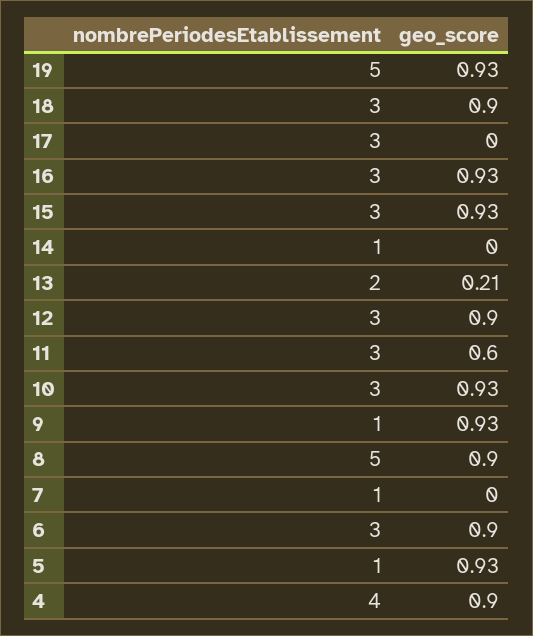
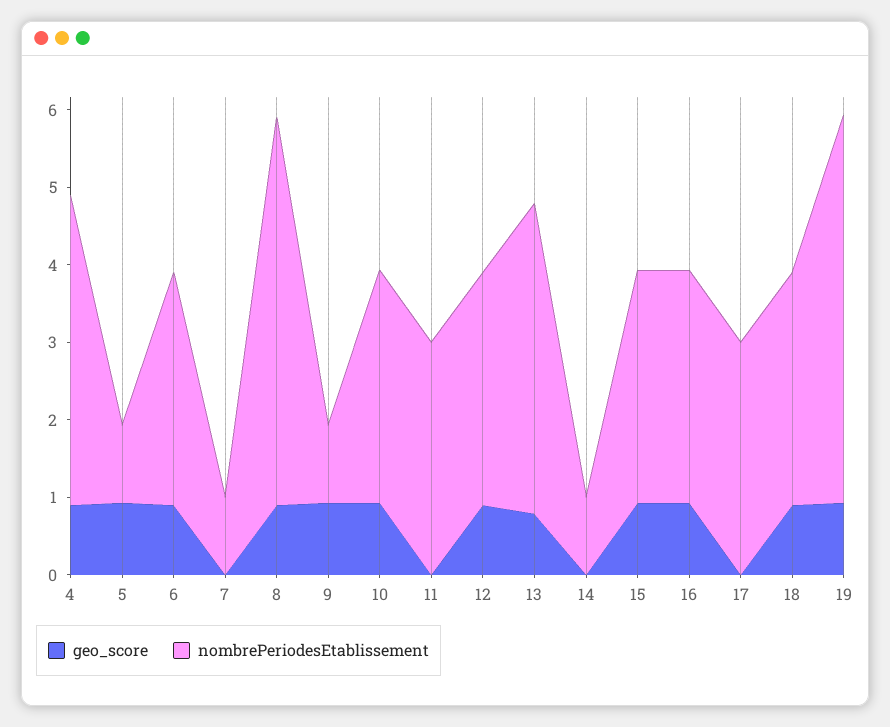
  {
    "nombrePeriodesEtablissement": {
      "19": 5,
      "18": 3,
      "17": 3,
      "16": 3,
      "15": 3,
      "14": 1,
-     "13": 2,
+     "13": 4,
      "12": 3,
      "11": 3,
      "10": 3,
      "9": 1,
      "8": 5,
      "7": 1,
      "6": 3,
      "5": 1,
      "4": 4
    },
    "geo_score": {
      "19": 0.93,
      "18": 0.9,
      "17": 0,
      "16": 0.93,
      "15": 0.93,
      "14": 0,
-     "13": 0.21,
+     "13": 0.8,
      "12": 0.9,
-     "11": 0.6,
+     "11": 0,
      "10": 0.93,
      "9": 0.93,
      "8": 0.9,
      "7": 0,
      "6": 0.9,
      "5": 0.93,
      "4": 0.9
    }
  }

